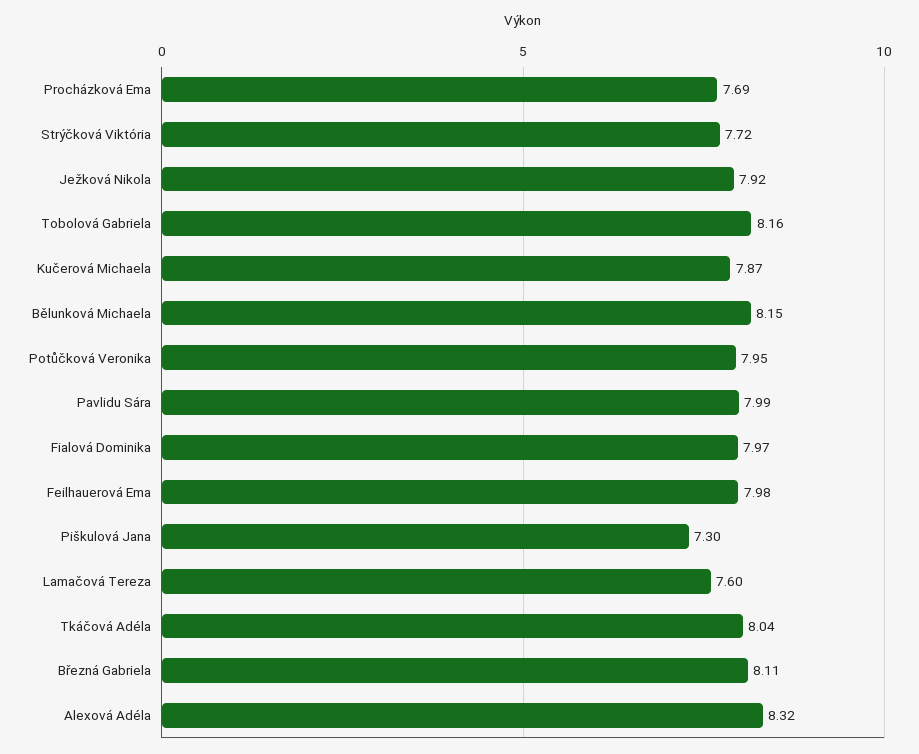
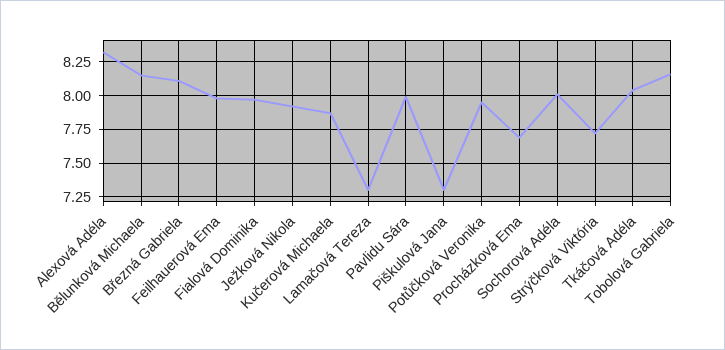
  {
    "Procházková Ema": 7.69,
    "Strýčková Viktória": 7.72,
    "Ježková Nikola": 7.92,
    "Tobolová Gabriela": 8.16,
    "Kučerová Michaela": 7.87,
    "Bělunková Michaela": 8.15,
    "Potůčková Veronika": 7.95,
    "Pavlidu Sára": 7.99,
    "Fialová Dominika": 7.97,
    "Feilhauerová Ema": 7.98,
    "Piškulová Jana": 7.3,
-   "Lamačová Tereza": 7.6,
+   "Lamačová Tereza": 7.3,
    "Tkáčová Adéla": 8.04,
    "Březná Gabriela": 8.11,
-   "Alexová Adéla": 8.32
+   "Alexová Adéla": 8.32,
+   "Sochorová Adéla": 8
  }

